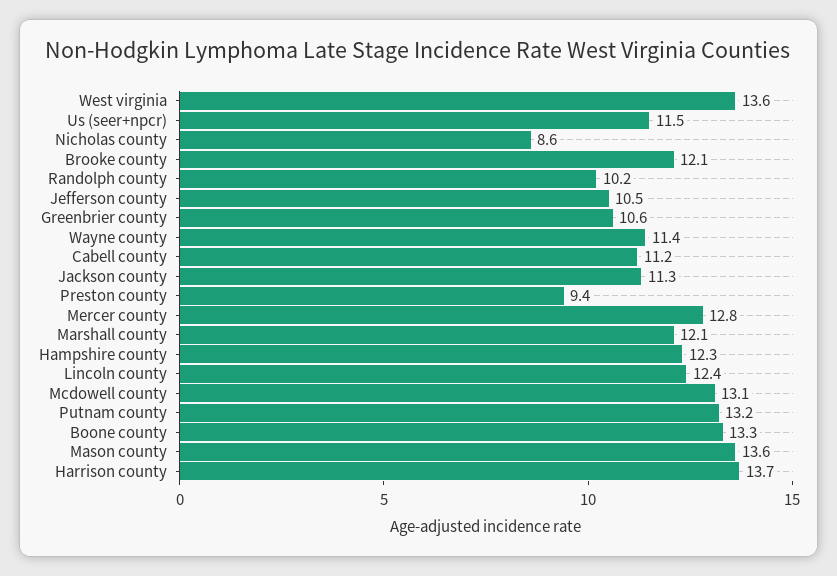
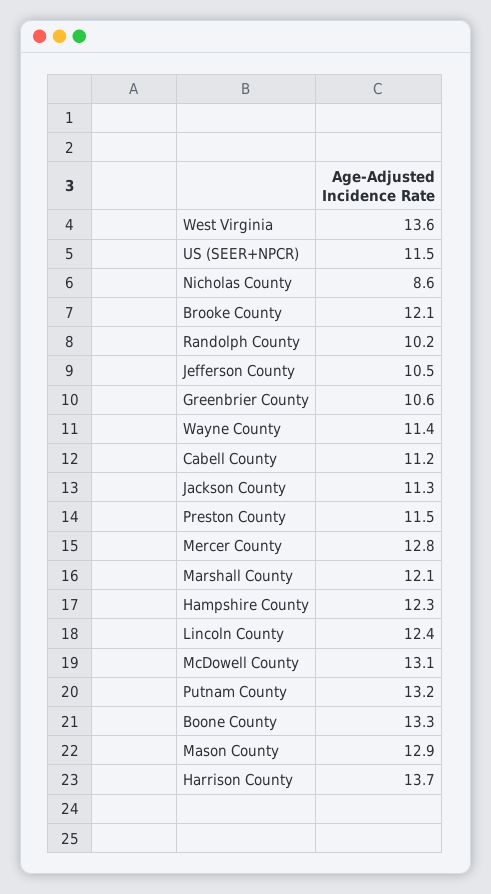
  {
    "West virginia": 13.6,
    "Us (seer+npcr)": 11.5,
    "Nicholas county": 8.6,
    "Brooke county": 12.1,
    "Randolph county": 10.2,
    "Jefferson county": 10.5,
    "Greenbrier county": 10.6,
    "Wayne county": 11.4,
    "Cabell county": 11.2,
    "Jackson county": 11.3,
-   "Preston county": 9.4,
+   "Preston county": 11.5,
    "Mercer county": 12.8,
    "Marshall county": 12.1,
    "Hampshire county": 12.3,
    "Lincoln county": 12.4,
    "Mcdowell county": 13.1,
    "Putnam county": 13.2,
    "Boone county": 13.3,
-   "Mason county": 13.6,
+   "Mason county": 12.9,
    "Harrison county": 13.7
  }

